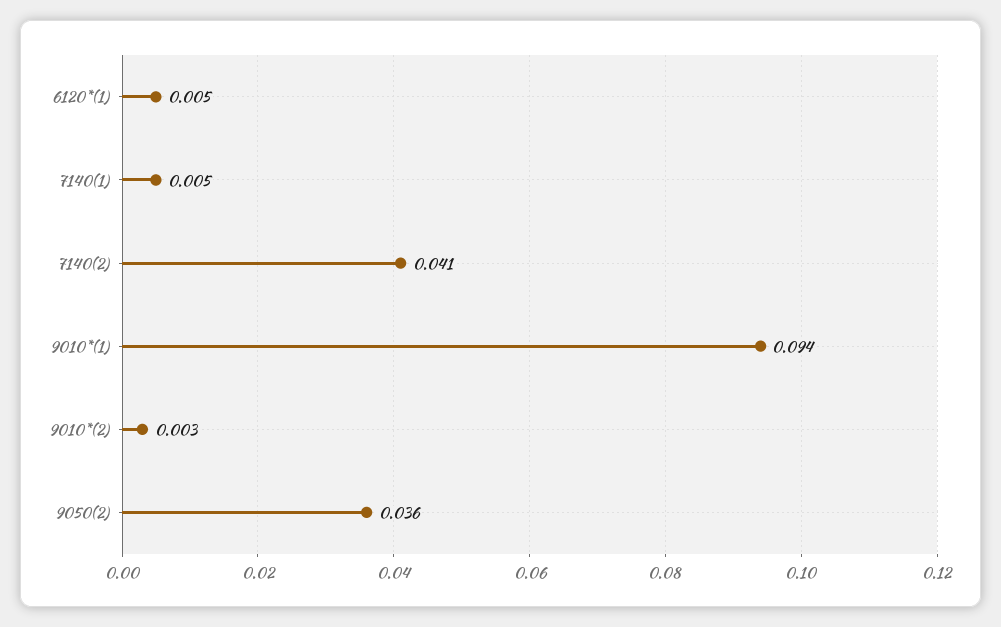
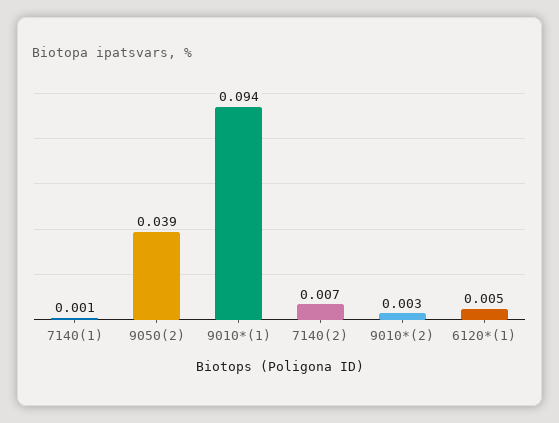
  {
    "6120*(1)": 0.005,
-   "7140(1)": 0.005,
+   "7140(1)": 0.001,
-   "7140(2)": 0.041,
+   "7140(2)": 0.007,
    "9010*(1)": 0.094,
    "9010*(2)": 0.003,
-   "9050(2)": 0.036
+   "9050(2)": 0.039
  }

